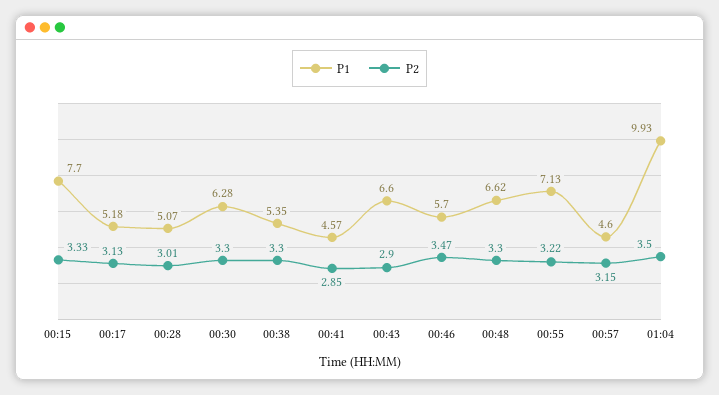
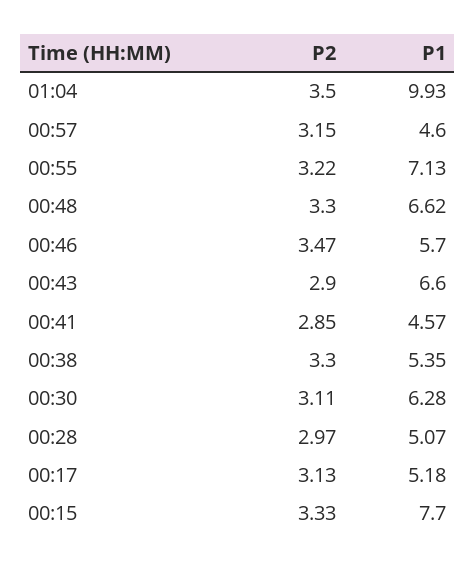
  {
    "P1": {
      "00:15": 7.7,
      "00:17": 5.18,
      "00:28": 5.07,
      "00:30": 6.28,
      "00:38": 5.35,
      "00:41": 4.57,
      "00:43": 6.6,
      "00:46": 5.7,
      "00:48": 6.62,
      "00:55": 7.13,
      "00:57": 4.6,
      "01:04": 9.93
    },
    "P2": {
      "00:15": 3.33,
      "00:17": 3.13,
-     "00:28": 3.01,
+     "00:28": 2.97,
-     "00:30": 3.3,
+     "00:30": 3.11,
      "00:38": 3.3,
      "00:41": 2.85,
      "00:43": 2.9,
      "00:46": 3.47,
      "00:48": 3.3,
      "00:55": 3.22,
      "00:57": 3.15,
      "01:04": 3.5
    }
  }

